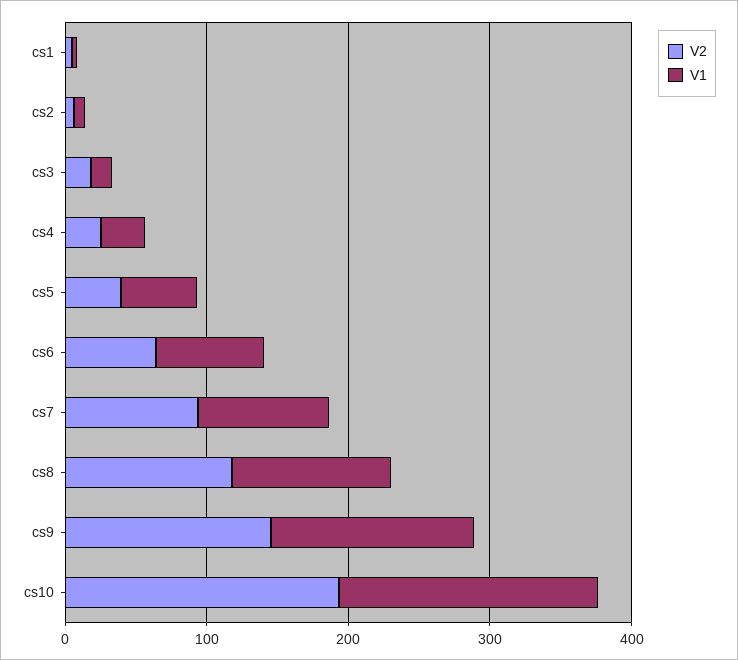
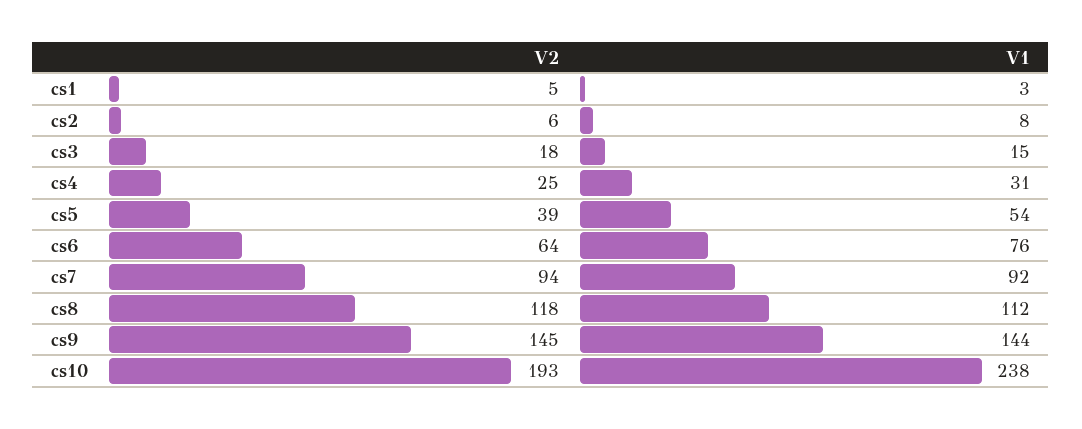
  {
    "V2": {
      "cs1": 5,
      "cs2": 6,
      "cs3": 18,
      "cs4": 25,
      "cs5": 39,
      "cs6": 64,
      "cs7": 94,
      "cs8": 118,
      "cs9": 145,
      "cs10": 193
    },
    "V1": {
      "cs1": 3,
      "cs2": 8,
      "cs3": 15,
      "cs4": 31,
      "cs5": 54,
      "cs6": 76,
      "cs7": 92,
      "cs8": 112,
      "cs9": 144,
-     "cs10": 180
+     "cs10": 238
    }
  }

